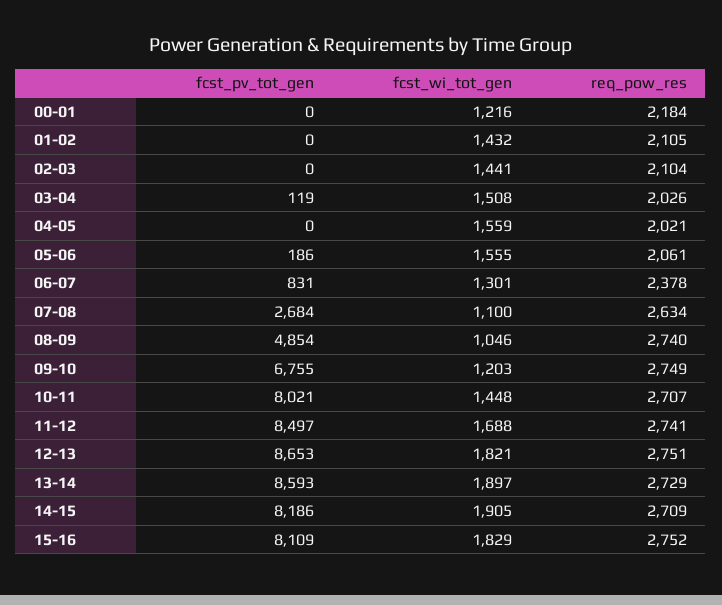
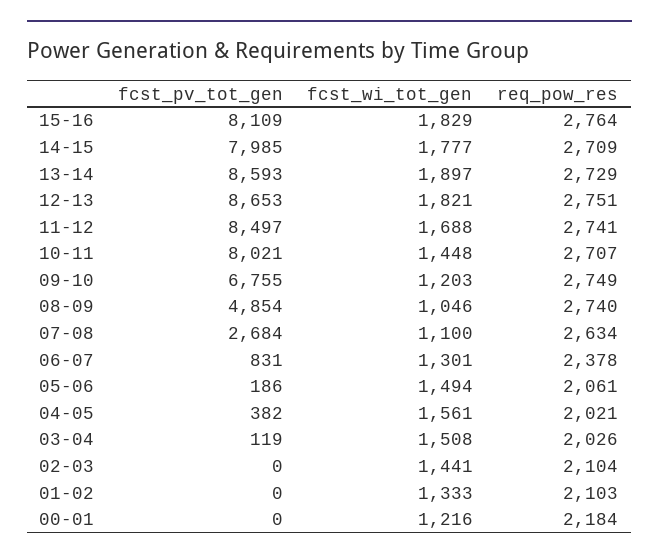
  {
    "fcst_pv_tot_gen": {
      "00-01": 0,
      "01-02": 0,
      "02-03": 0,
      "03-04": 119,
-     "04-05": 0,
+     "04-05": 382,
      "05-06": 186,
      "06-07": 831,
      "07-08": 2684,
      "08-09": 4854,
      "09-10": 6755,
      "10-11": 8021,
      "11-12": 8497,
      "12-13": 8653,
      "13-14": 8593,
-     "14-15": 8186,
+     "14-15": 7985,
      "15-16": 8109
    },
    "fcst_wi_tot_gen": {
      "00-01": 1216,
-     "01-02": 1432,
+     "01-02": 1333,
      "02-03": 1441,
      "03-04": 1508,
-     "04-05": 1559,
+     "04-05": 1561,
-     "05-06": 1555,
+     "05-06": 1494,
      "06-07": 1301,
      "07-08": 1100,
      "08-09": 1046,
      "09-10": 1203,
      "10-11": 1448,
      "11-12": 1688,
      "12-13": 1821,
      "13-14": 1897,
-     "14-15": 1905,
+     "14-15": 1777,
      "15-16": 1829
    },
    "req_pow_res": {
      "00-01": 2184,
-     "01-02": 2105,
+     "01-02": 2103,
      "02-03": 2104,
      "03-04": 2026,
      "04-05": 2021,
      "05-06": 2061,
      "06-07": 2378,
      "07-08": 2634,
      "08-09": 2740,
      "09-10": 2749,
      "10-11": 2707,
      "11-12": 2741,
      "12-13": 2751,
      "13-14": 2729,
      "14-15": 2709,
-     "15-16": 2752
+     "15-16": 2764
    }
  }

